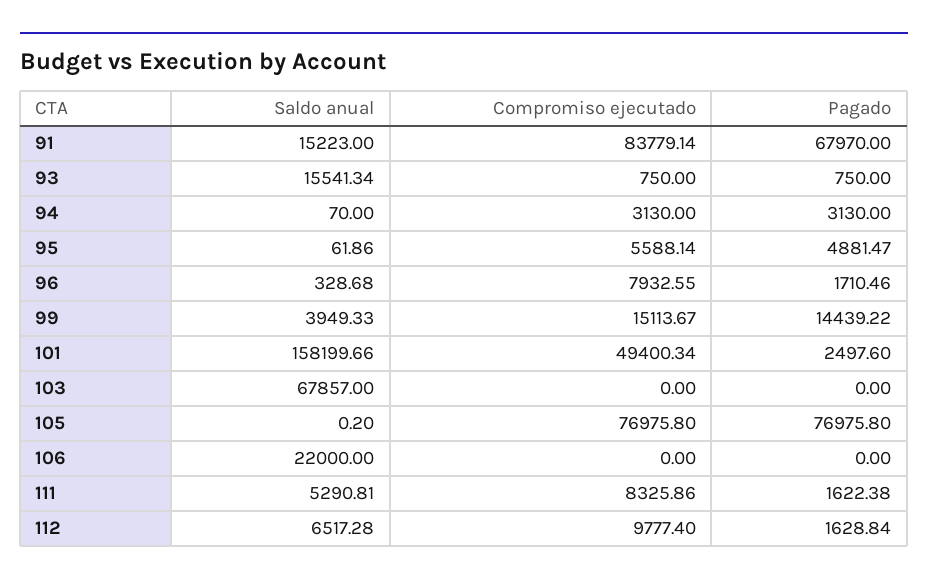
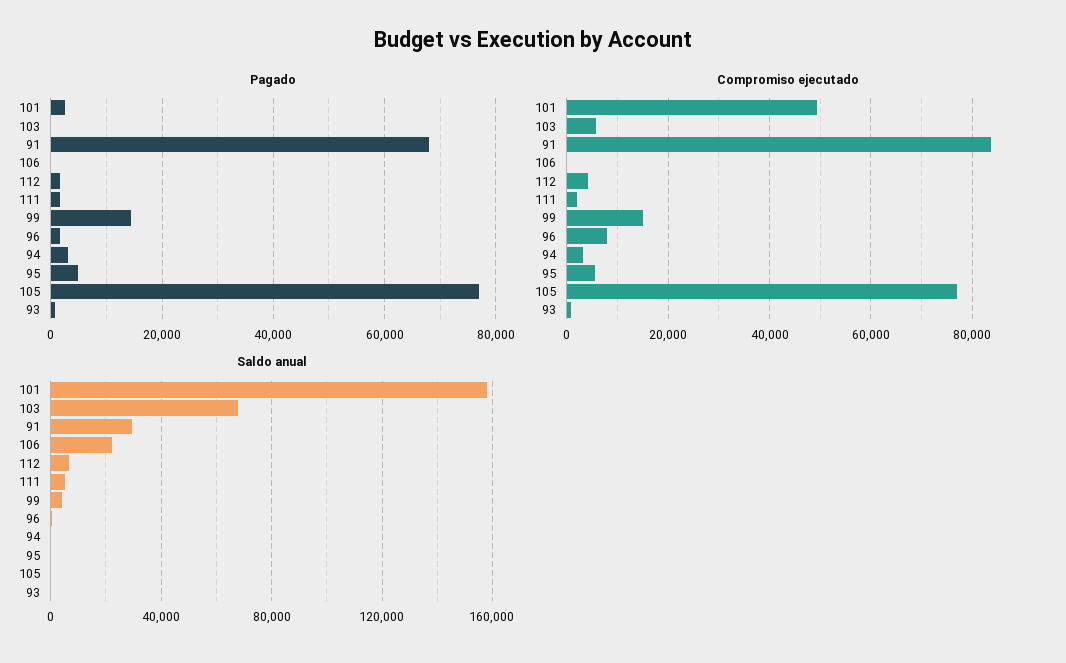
  {
    "Saldo anual": {
-     "91": 15223,
+     "91": 30000,
-     "93": 15541.34,
+     "93": 0,
      "94": 70,
      "95": 61.86,
      "96": 328.68,
      "99": 3949.33,
      "101": 158199.66,
      "103": 67857,
      "105": 0.2,
      "106": 22000,
      "111": 5290.81,
      "112": 6517.28
    },
    "Compromiso ejecutado": {
      "91": 83779.14,
      "93": 750,
      "94": 3130,
      "95": 5588.14,
      "96": 7932.55,
      "99": 15113.67,
      "101": 49400.34,
-     "103": 0,
+     "103": 6000,
      "105": 76975.8,
      "106": 0,
-     "111": 8325.86,
+     "111": 2000,
-     "112": 9777.4
+     "112": 4000
    },
    "Pagado": {
      "91": 67970,
      "93": 750,
      "94": 3130,
      "95": 4881.47,
      "96": 1710.46,
      "99": 14439.22,
      "101": 2497.6,
      "103": 0,
      "105": 76975.8,
      "106": 0,
      "111": 1622.38,
      "112": 1628.84
    }
  }

